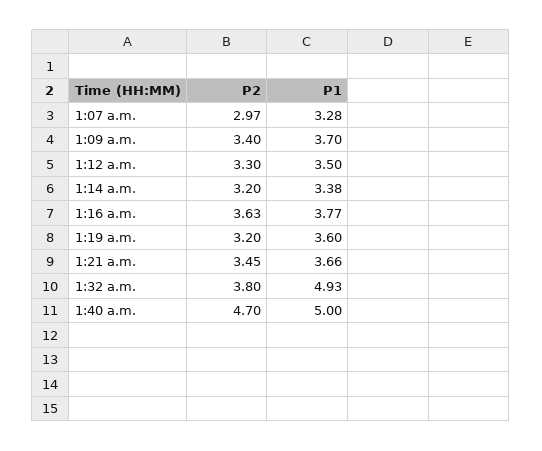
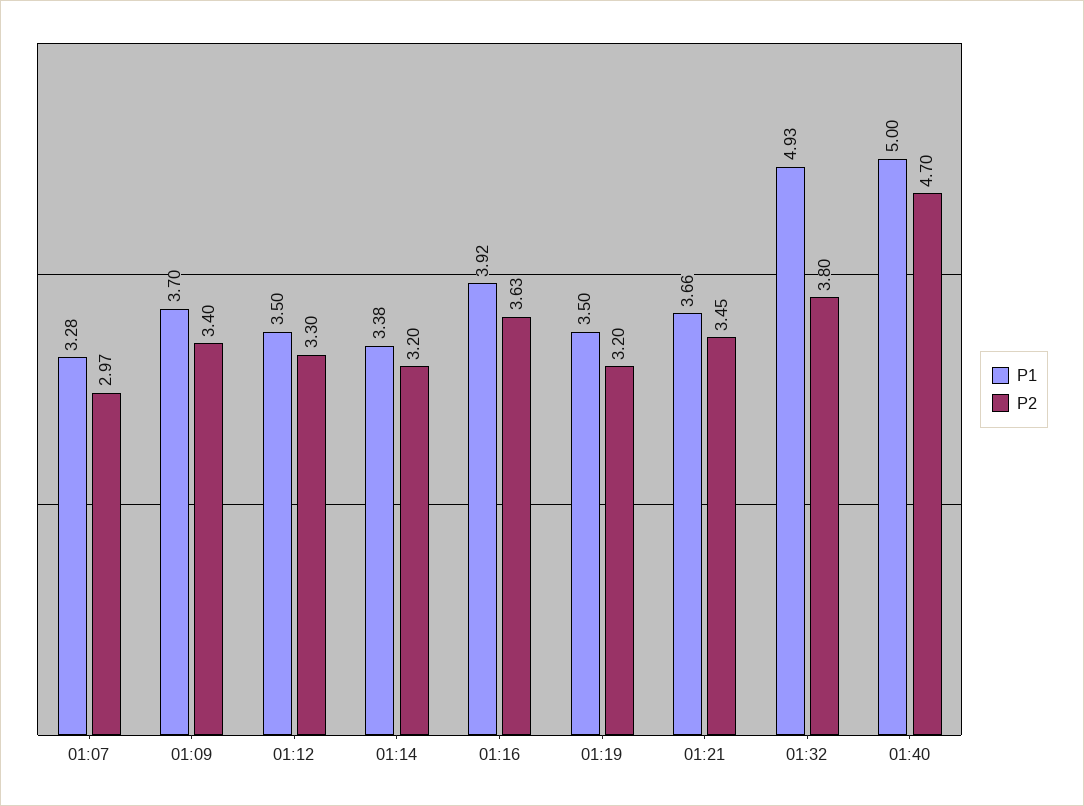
  {
    "P2": {
      "1:07 a.m.": 2.97,
      "1:09 a.m.": 3.4,
      "1:12 a.m.": 3.3,
      "1:14 a.m.": 3.2,
      "1:16 a.m.": 3.63,
      "1:19 a.m.": 3.2,
      "1:21 a.m.": 3.45,
      "1:32 a.m.": 3.8,
      "1:40 a.m.": 4.7
    },
    "P1": {
      "1:07 a.m.": 3.28,
      "1:09 a.m.": 3.7,
      "1:12 a.m.": 3.5,
      "1:14 a.m.": 3.38,
-     "1:16 a.m.": 3.77,
+     "1:16 a.m.": 3.92,
-     "1:19 a.m.": 3.6,
+     "1:19 a.m.": 3.5,
      "1:21 a.m.": 3.66,
      "1:32 a.m.": 4.93,
      "1:40 a.m.": 5
    }
  }

